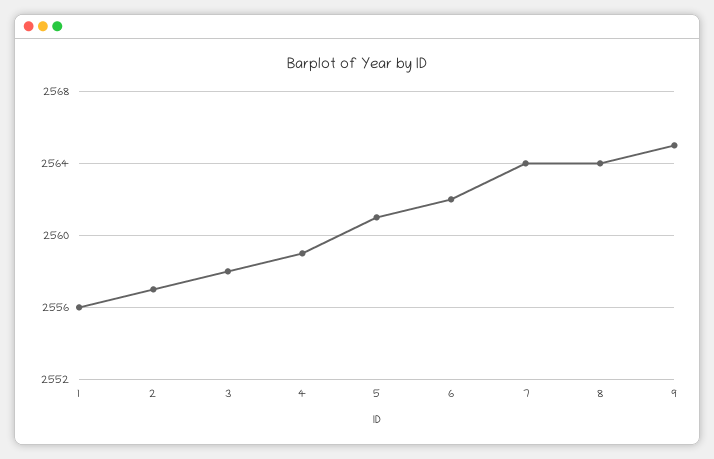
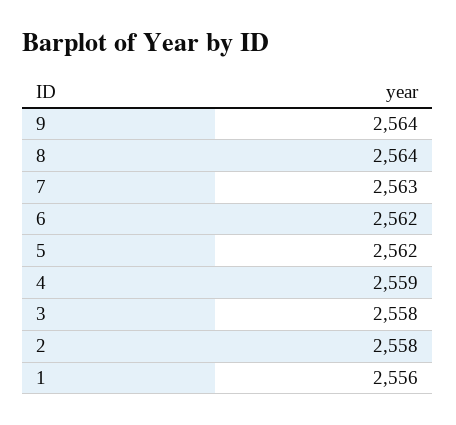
  {
    "1": 2556,
-   "2": 2557,
+   "2": 2558,
    "3": 2558,
    "4": 2559,
-   "5": 2561,
+   "5": 2562,
    "6": 2562,
-   "7": 2564,
+   "7": 2563,
    "8": 2564,
-   "9": 2565
+   "9": 2564
  }

